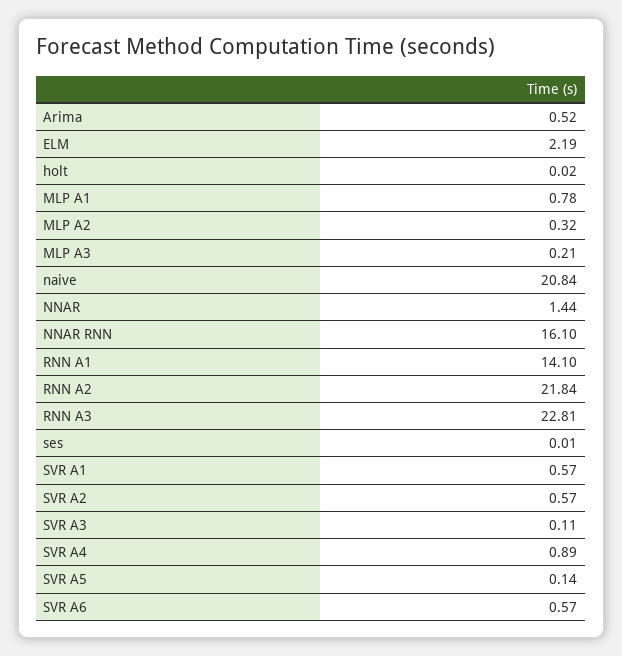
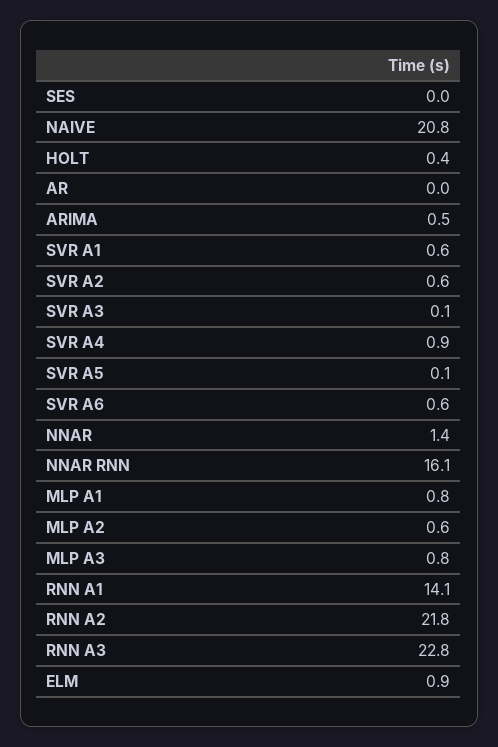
  {
    "Arima": 0.52,
-   "ELM": 2.19,
+   "ELM": 0.9,
-   "holt": 0.02,
+   "holt": 0.4,
    "MLP A1": 0.78,
-   "MLP A2": 0.32,
+   "MLP A2": 0.6,
-   "MLP A3": 0.21,
+   "MLP A3": 0.8,
    "naive": 20.84,
    "NNAR": 1.44,
    "NNAR RNN": 16.1,
    "RNN A1": 14.1,
    "RNN A2": 21.84,
    "RNN A3": 22.81,
    "ses": 0.01,
    "SVR A1": 0.57,
    "SVR A2": 0.57,
    "SVR A3": 0.11,
    "SVR A4": 0.89,
    "SVR A5": 0.14,
-   "SVR A6": 0.57
+   "SVR A6": 0.57,
+   "AR": 0
  }

